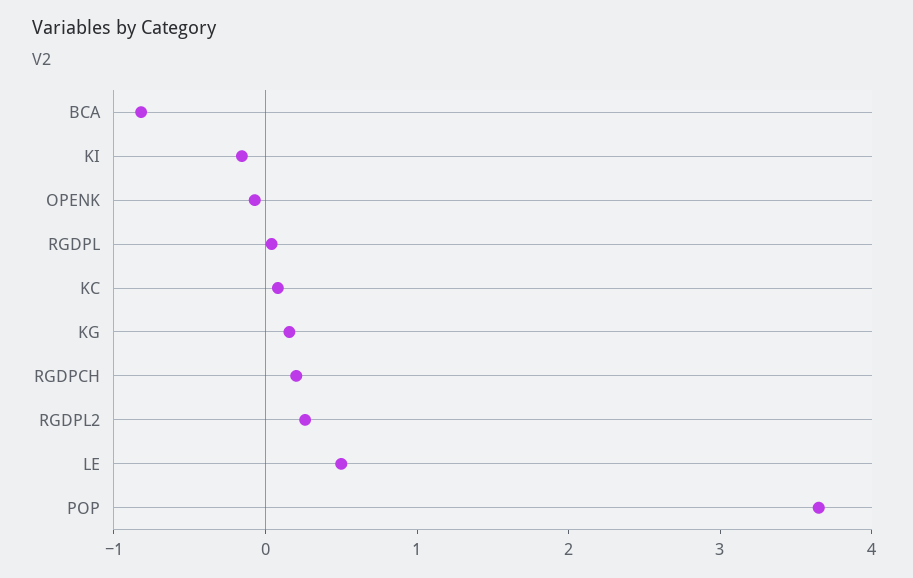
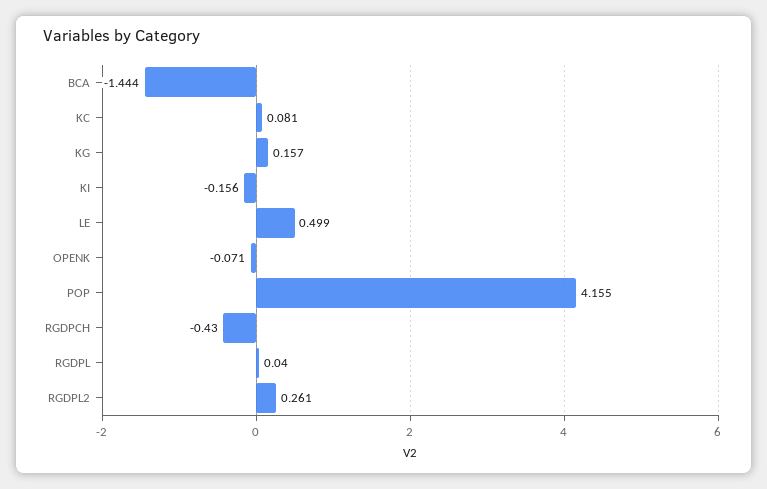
  {
-   "BCA": -0.8,
+   "BCA": -1.444,
    "KI": -0.156,
    "OPENK": -0.071,
    "RGDPL": 0.04,
    "KC": 0.081,
    "KG": 0.157,
-   "RGDPCH": 0.2,
+   "RGDPCH": -0.43,
    "RGDPL2": 0.261,
    "LE": 0.499,
-   "POP": 3.6
+   "POP": 4.155
  }

